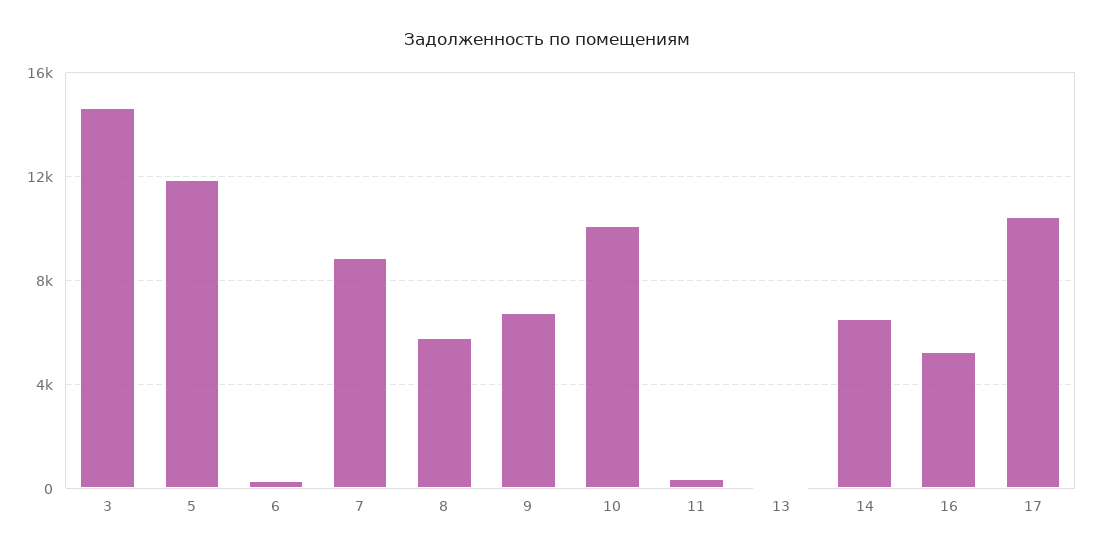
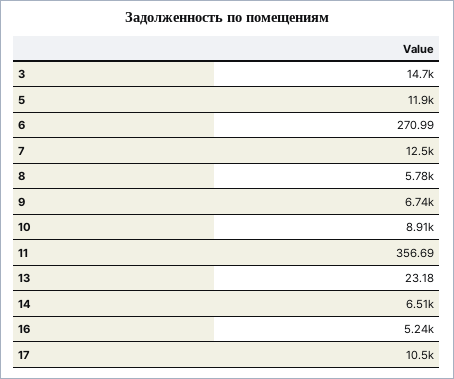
  {
    "3": 14700,
    "5": 11900,
    "6": 270.99,
-   "7": 9000,
+   "7": 12500,
    "8": 5780,
    "9": 6740,
-   "10": 10000,
+   "10": 8910,
    "11": 356.69,
    "13": 23.18,
    "14": 6510,
    "16": 5240,
    "17": 10500
  }

